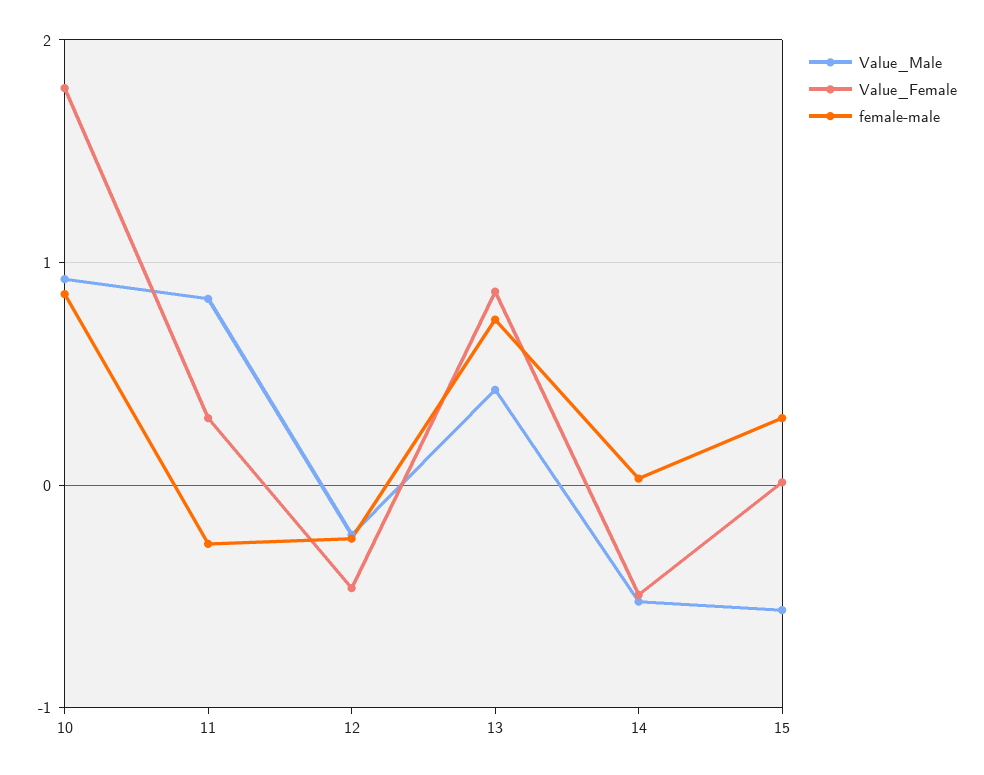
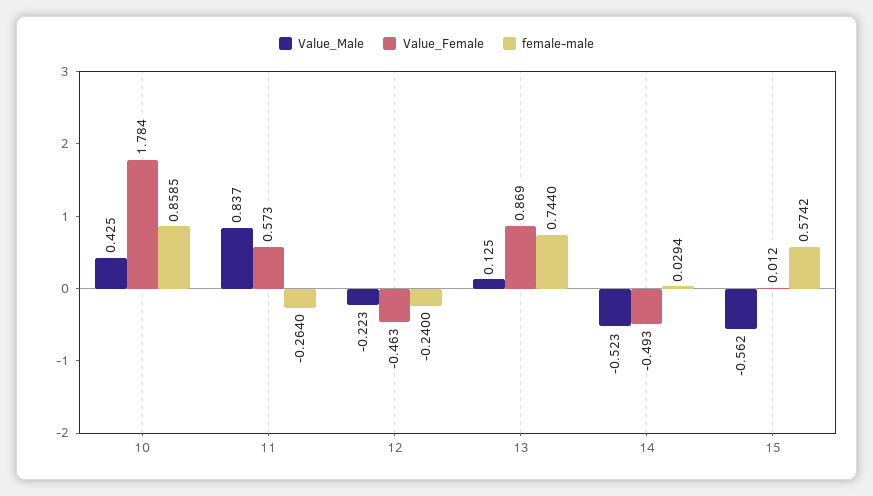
  {
    "Value_Male": {
-     "10": 0.9,
+     "10": 0.425,
      "11": 0.837,
      "12": -0.223,
-     "13": 0.4,
+     "13": 0.125,
      "14": -0.523,
      "15": -0.562
    },
    "Value_Female": {
      "10": 1.784,
-     "11": 0.3,
+     "11": 0.573,
      "12": -0.463,
      "13": 0.869,
      "14": -0.493,
      "15": 0.012
    },
    "female-male": {
      "10": 0.8585,
      "11": -0.264,
      "12": -0.24,
      "13": 0.744,
      "14": 0.0294,
-     "15": 0.3
+     "15": 0.5742
    }
  }

